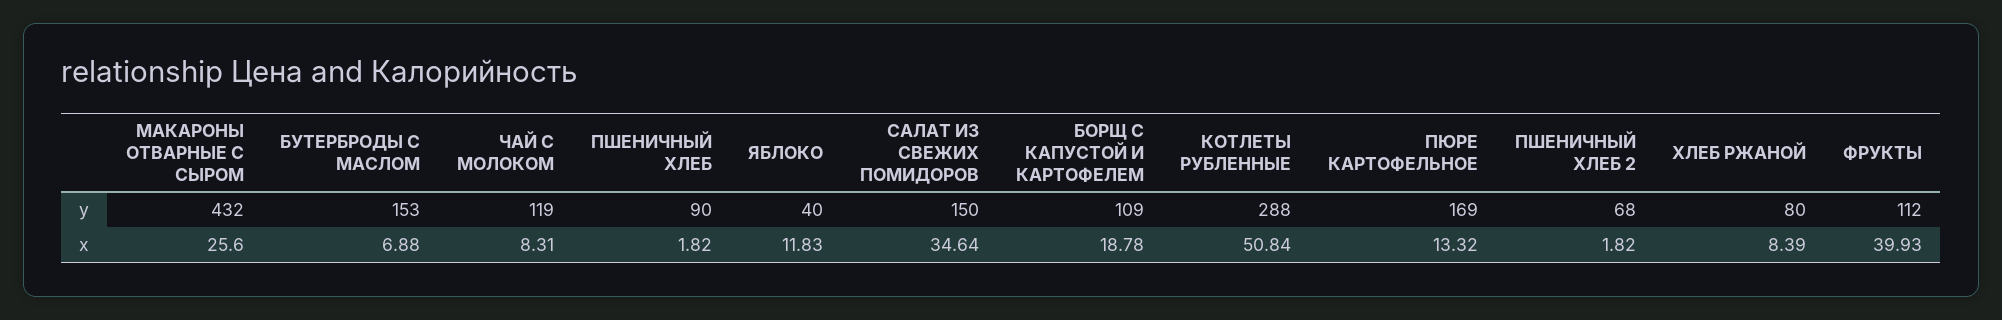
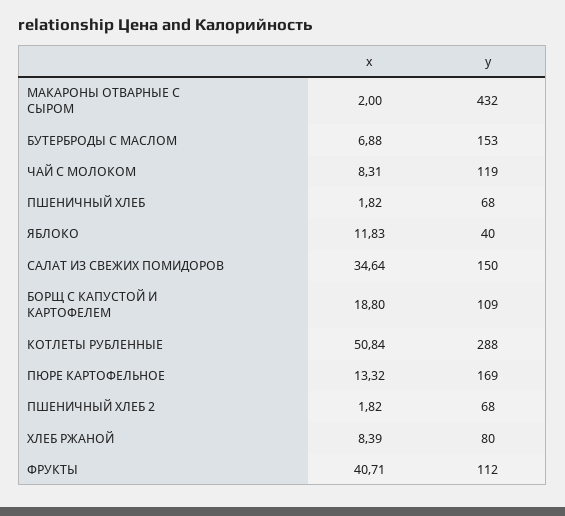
  {
    "МАКАРОНЫ ОТВАРНЫЕ С СЫРОМ": {
      "y": 432,
-     "x": 25.6
+     "x": 2
    },
    "БУТЕРБРОДЫ С МАСЛОМ": {
      "y": 153,
      "x": 6.88
    },
    "ЧАЙ С МОЛОКОМ": {
      "y": 119,
      "x": 8.31
    },
    "ПШЕНИЧНЫЙ ХЛЕБ": {
-     "y": 90,
+     "y": 68,
      "x": 1.82
    },
    "ЯБЛОКО": {
      "y": 40,
      "x": 11.83
    },
    "САЛАТ ИЗ СВЕЖИХ ПОМИДОРОВ": {
      "y": 150,
      "x": 34.64
    },
    "БОРЩ С КАПУСТОЙ И КАРТОФЕЛЕМ": {
      "y": 109,
-     "x": 18.78
+     "x": 18.8
    },
    "КОТЛЕТЫ РУБЛЕННЫЕ": {
      "y": 288,
      "x": 50.84
    },
    "ПЮРЕ КАРТОФЕЛЬНОЕ": {
      "y": 169,
      "x": 13.32
    },
    "ПШЕНИЧНЫЙ ХЛЕБ 2": {
      "y": 68,
      "x": 1.82
    },
    "ХЛЕБ РЖАНОЙ": {
      "y": 80,
      "x": 8.39
    },
    "ФРУКТЫ": {
      "y": 112,
-     "x": 39.93
+     "x": 40.71
    }
  }

